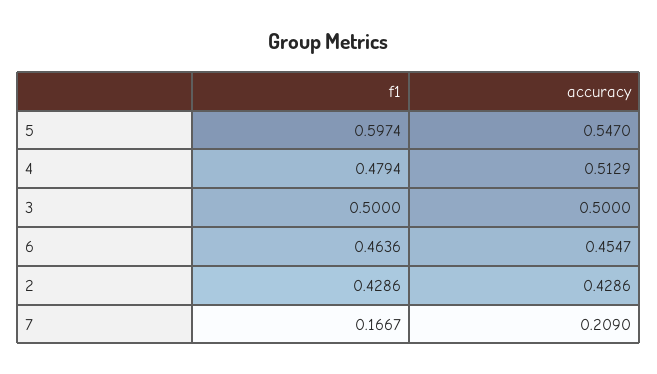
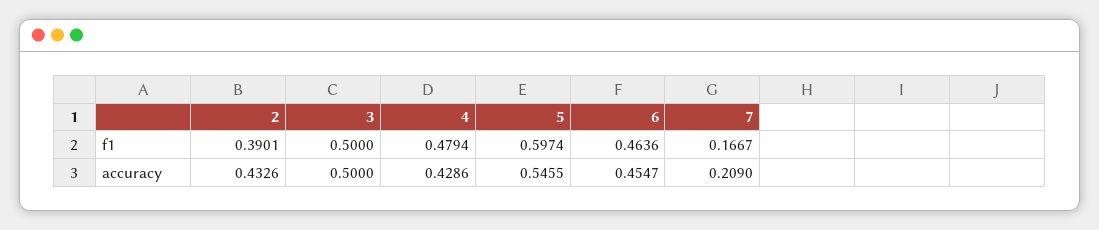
  {
    "f1": {
      "5": 0.5974,
      "4": 0.4794,
      "3": 0.5,
      "6": 0.4636,
-     "2": 0.4286,
+     "2": 0.3901,
      "7": 0.1667
    },
    "accuracy": {
-     "5": 0.547,
+     "5": 0.5455,
-     "4": 0.5129,
+     "4": 0.4286,
      "3": 0.5,
      "6": 0.4547,
-     "2": 0.4286,
+     "2": 0.4326,
      "7": 0.209
    }
  }

